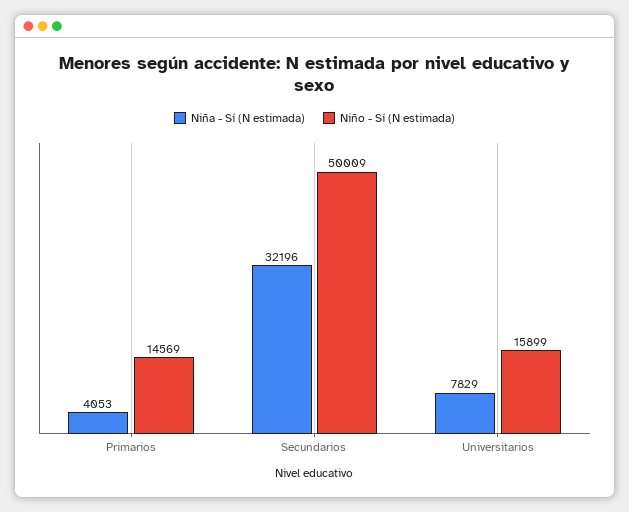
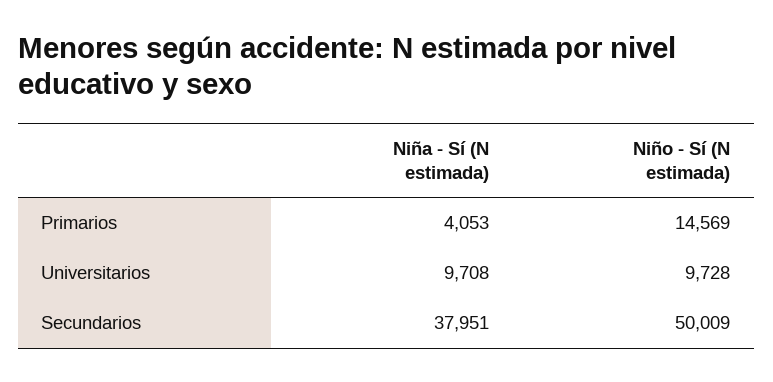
  {
    "Niña - Sí (N estimada)": {
      "Primarios": 4053,
-     "Secundarios": 32196,
+     "Secundarios": 37951,
-     "Universitarios": 7829
+     "Universitarios": 9708
    },
    "Niño - Sí (N estimada)": {
      "Primarios": 14569,
      "Secundarios": 50009,
-     "Universitarios": 15899
+     "Universitarios": 9728
    }
  }

